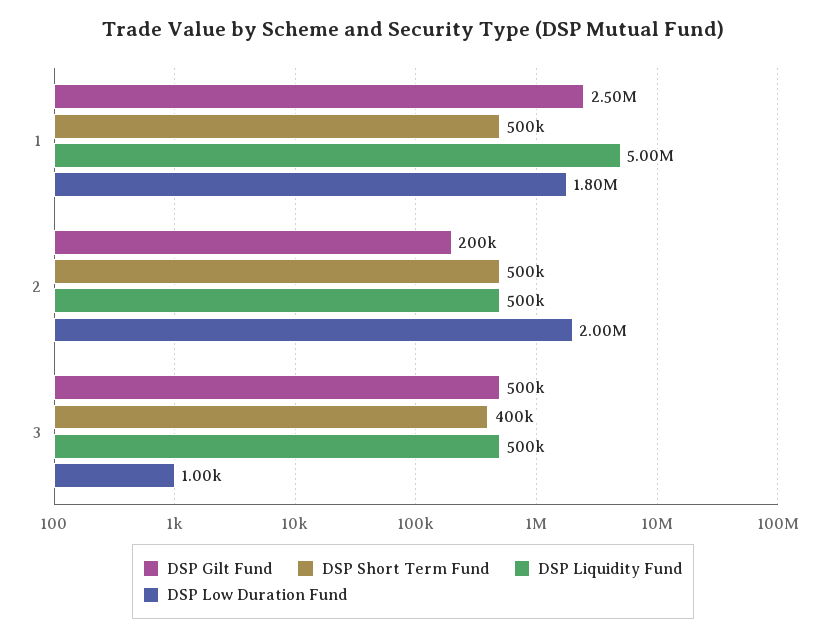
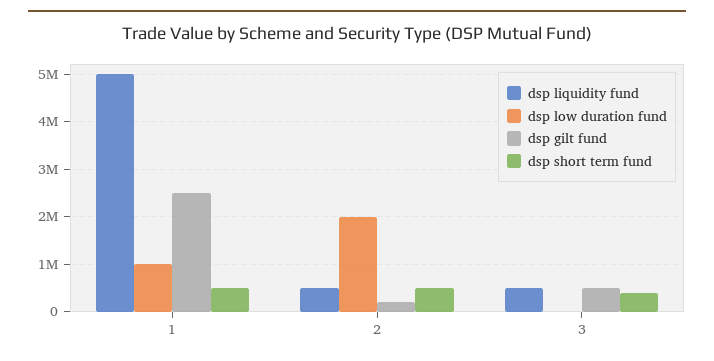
  {
    "DSP Gilt Fund": {
      "1": 2500000,
      "2": 200000,
      "3": 500000
    },
    "DSP Short Term Fund": {
      "1": 500000,
      "2": 500000,
      "3": 400000
    },
    "DSP Liquidity Fund": {
      "1": 5000000,
      "2": 500000,
      "3": 500000
    },
    "DSP Low Duration Fund": {
-     "1": 1800000,
+     "1": 1000000,
      "2": 2000000,
      "3": 1000
    }
  }

